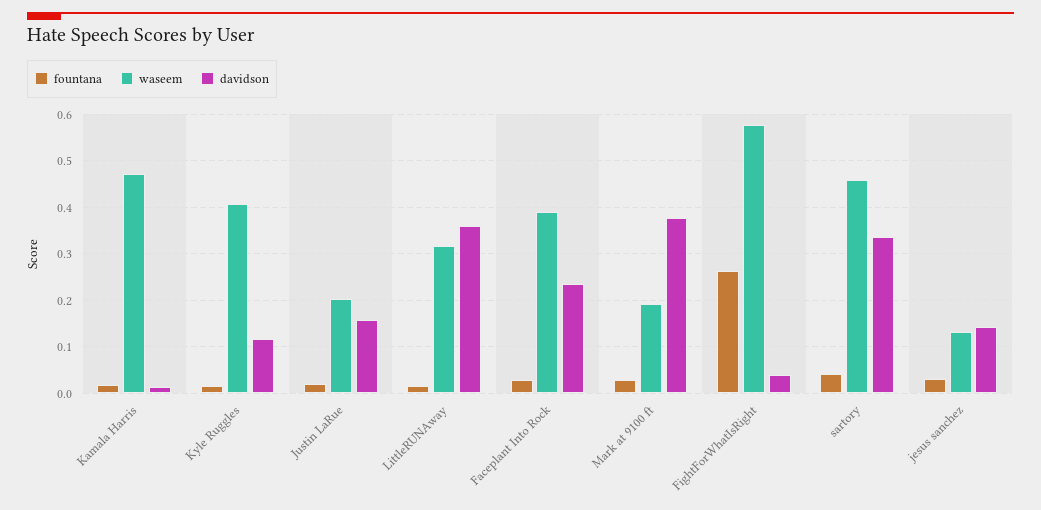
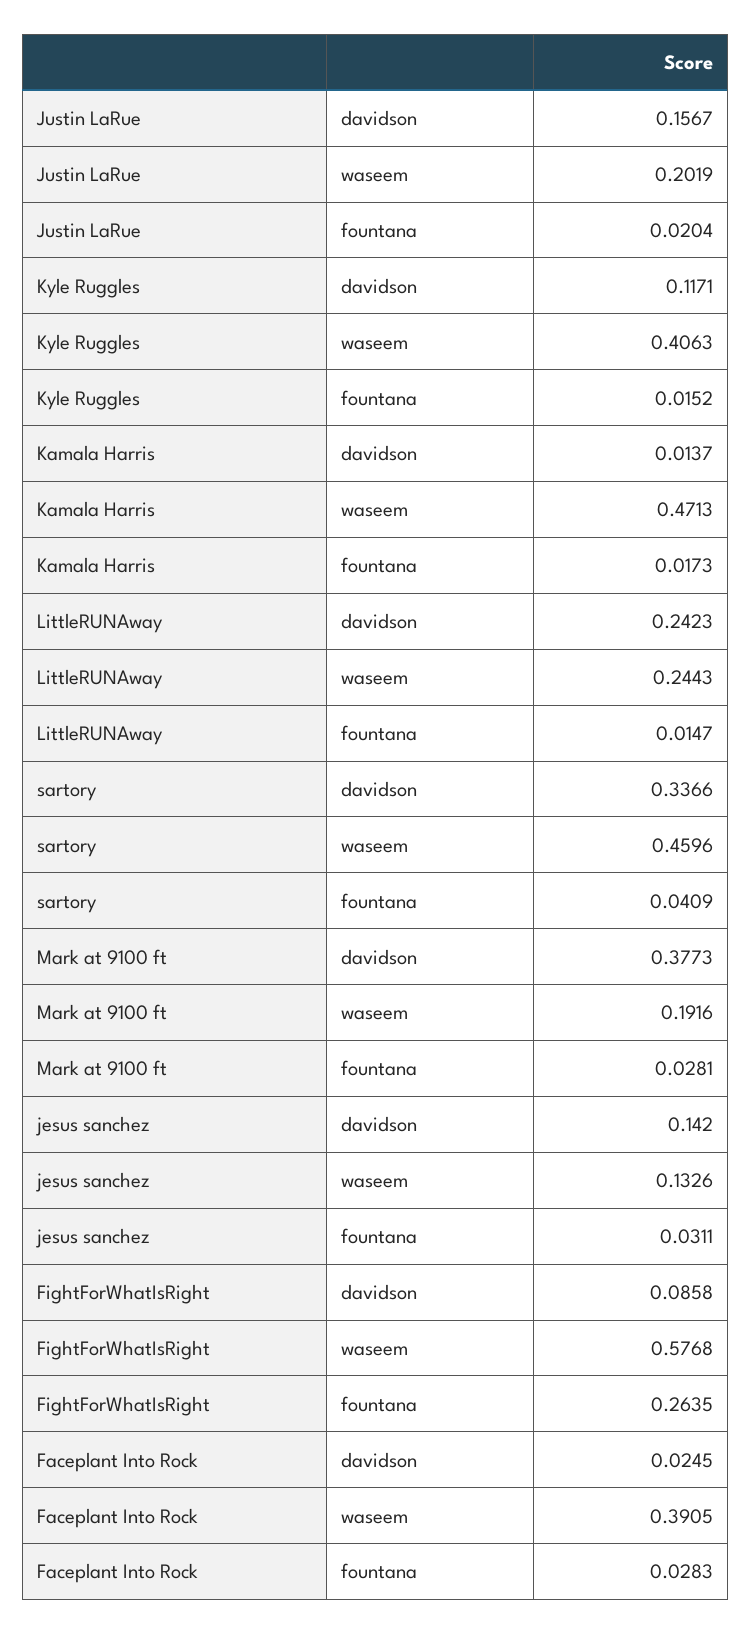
  {
    "fountana": {
      "Kamala Harris": 0.0173,
      "Kyle Ruggles": 0.0152,
      "Justin LaRue": 0.0204,
      "LittleRUNAway": 0.0147,
      "Faceplant Into Rock": 0.0283,
      "Mark at 9100 ft": 0.0281,
      "FightForWhatIsRight": 0.2635,
      "sartory": 0.0409,
      "jesus sanchez": 0.0311
    },
    "waseem": {
      "Kamala Harris": 0.4713,
      "Kyle Ruggles": 0.4063,
      "Justin LaRue": 0.2019,
-     "LittleRUNAway": 0.32,
+     "LittleRUNAway": 0.2443,
      "Faceplant Into Rock": 0.3905,
      "Mark at 9100 ft": 0.1916,
      "FightForWhatIsRight": 0.5768,
      "sartory": 0.4596,
      "jesus sanchez": 0.1326
    },
    "davidson": {
      "Kamala Harris": 0.0137,
      "Kyle Ruggles": 0.1171,
      "Justin LaRue": 0.1567,
-     "LittleRUNAway": 0.36,
+     "LittleRUNAway": 0.2423,
-     "Faceplant Into Rock": 0.24,
+     "Faceplant Into Rock": 0.0245,
      "Mark at 9100 ft": 0.3773,
-     "FightForWhatIsRight": 0.04,
+     "FightForWhatIsRight": 0.0858,
      "sartory": 0.3366,
      "jesus sanchez": 0.142
    }
  }

